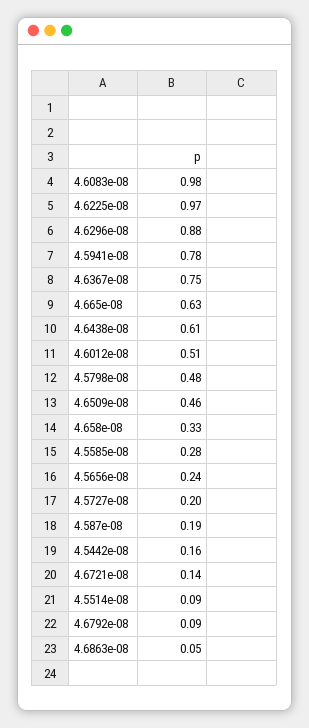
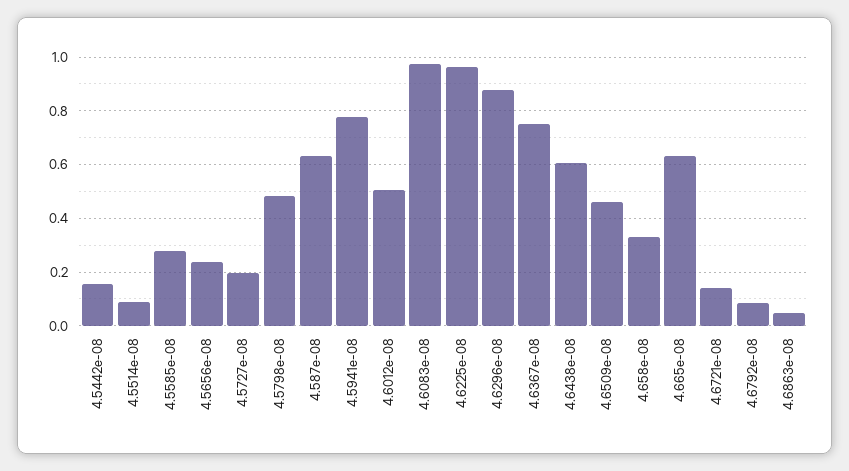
  {
    "4.6083e-08": 0.98,
    "4.6225e-08": 0.97,
    "4.6296e-08": 0.88,
    "4.5941e-08": 0.78,
    "4.6367e-08": 0.75,
    "4.665e-08": 0.63,
    "4.6438e-08": 0.61,
    "4.6012e-08": 0.51,
    "4.5798e-08": 0.48,
    "4.6509e-08": 0.46,
    "4.658e-08": 0.33,
    "4.5585e-08": 0.28,
    "4.5656e-08": 0.24,
    "4.5727e-08": 0.2,
-   "4.587e-08": 0.19,
+   "4.587e-08": 0.625,
    "4.5442e-08": 0.16,
    "4.6721e-08": 0.14,
    "4.5514e-08": 0.09,
    "4.6792e-08": 0.09,
    "4.6863e-08": 0.05
  }

